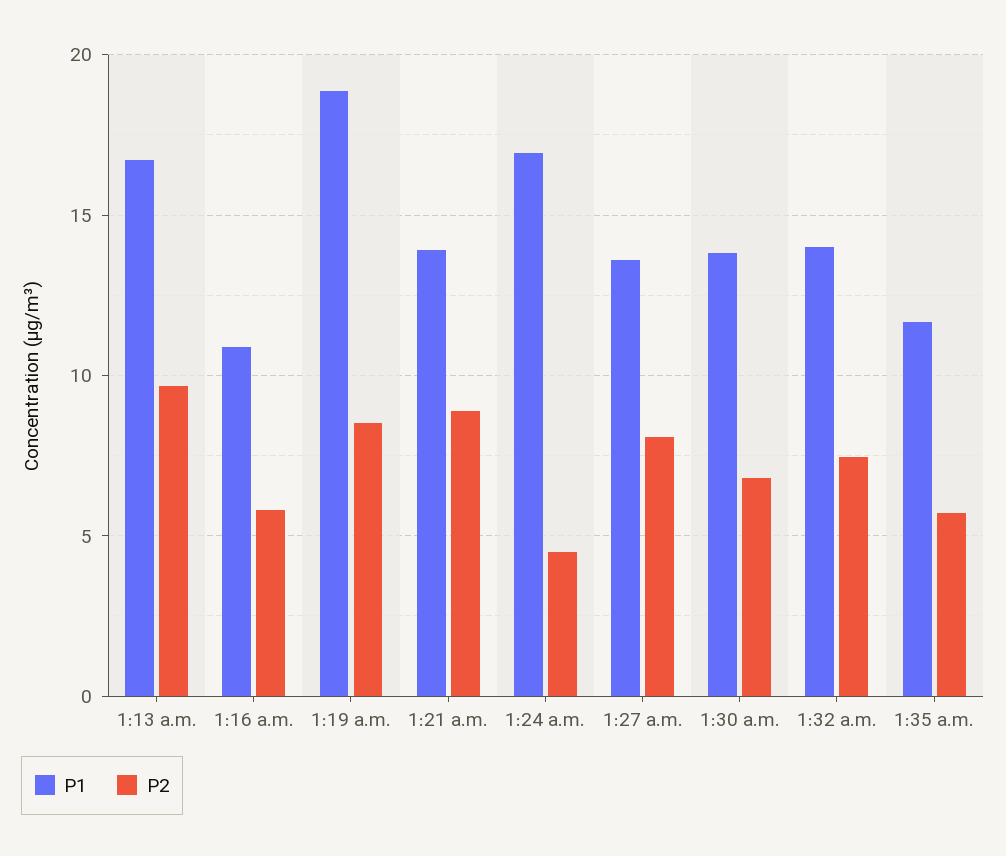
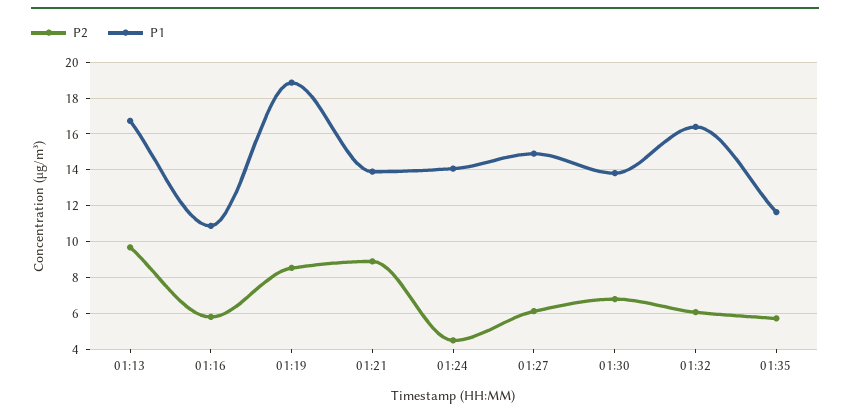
  {
    "P1": {
      "1:13 a.m.": 16.5,
      "1:16 a.m.": 11,
      "1:19 a.m.": 19,
      "1:21 a.m.": 14,
-     "1:24 a.m.": 17,
+     "1:24 a.m.": 14,
-     "1:27 a.m.": 13.5,
+     "1:27 a.m.": 15,
      "1:30 a.m.": 14,
-     "1:32 a.m.": 14,
+     "1:32 a.m.": 16.5,
      "1:35 a.m.": 11.5
    },
    "P2": {
      "1:13 a.m.": 9.5,
      "1:16 a.m.": 6,
      "1:19 a.m.": 8.5,
      "1:21 a.m.": 9,
      "1:24 a.m.": 4.5,
-     "1:27 a.m.": 8,
+     "1:27 a.m.": 6,
      "1:30 a.m.": 7,
-     "1:32 a.m.": 7.5,
+     "1:32 a.m.": 6,
      "1:35 a.m.": 5.5
    }
  }

